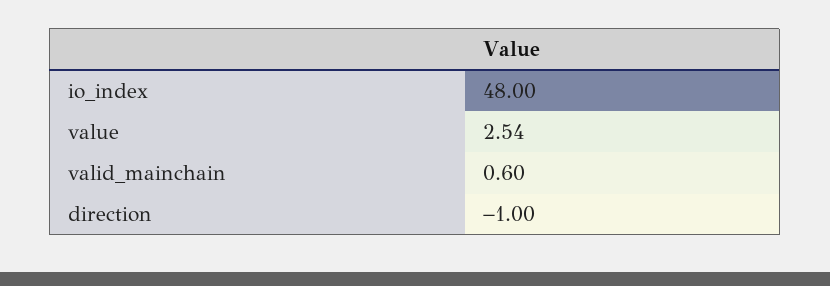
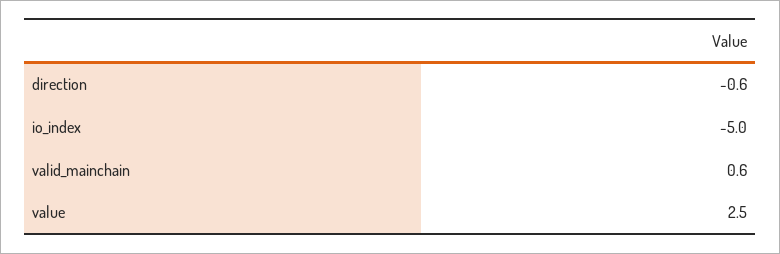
  {
-   "io_index": 48,
+   "io_index": -5,
    "value": 2.54,
    "valid_mainchain": 0.6,
-   "direction": -1
+   "direction": -0.6
  }

